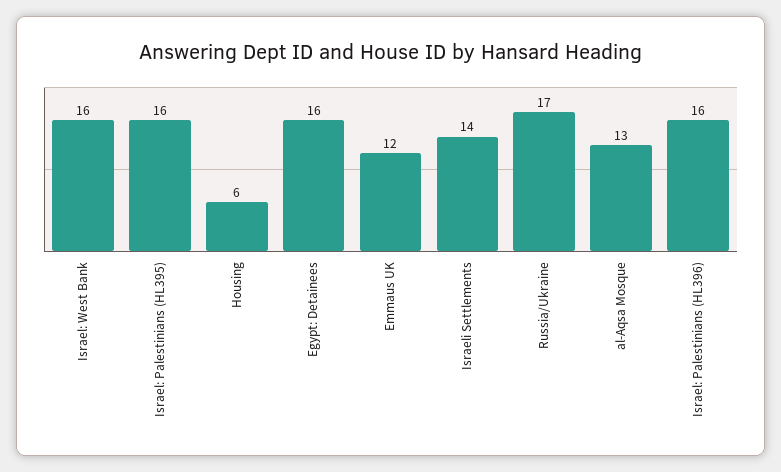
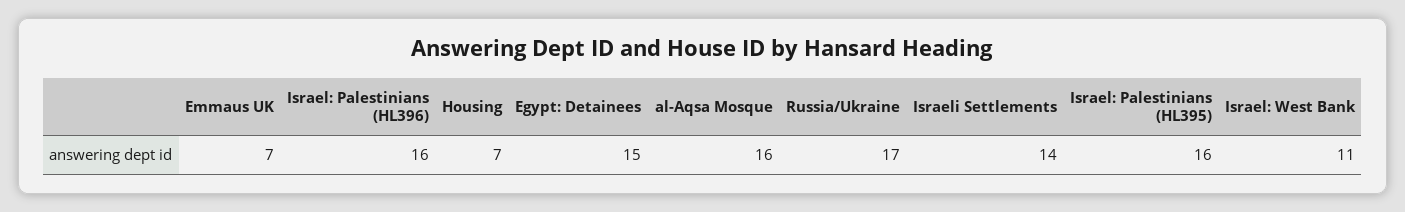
  {
-   "Israel: West Bank": 16,
+   "Israel: West Bank": 11,
    "Israel: Palestinians (HL395)": 16,
-   "Housing": 6,
+   "Housing": 7,
-   "Egypt: Detainees": 16,
+   "Egypt: Detainees": 15,
-   "Emmaus UK": 12,
+   "Emmaus UK": 7,
    "Israeli Settlements": 14,
    "Russia/Ukraine": 17,
-   "al-Aqsa Mosque": 13,
+   "al-Aqsa Mosque": 16,
    "Israel: Palestinians (HL396)": 16
  }

